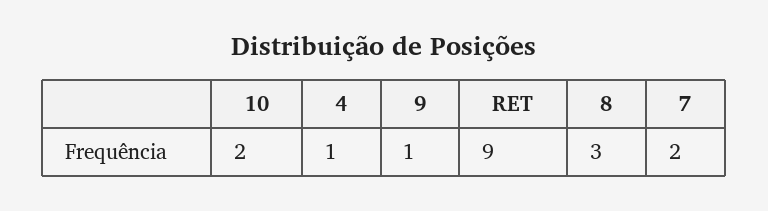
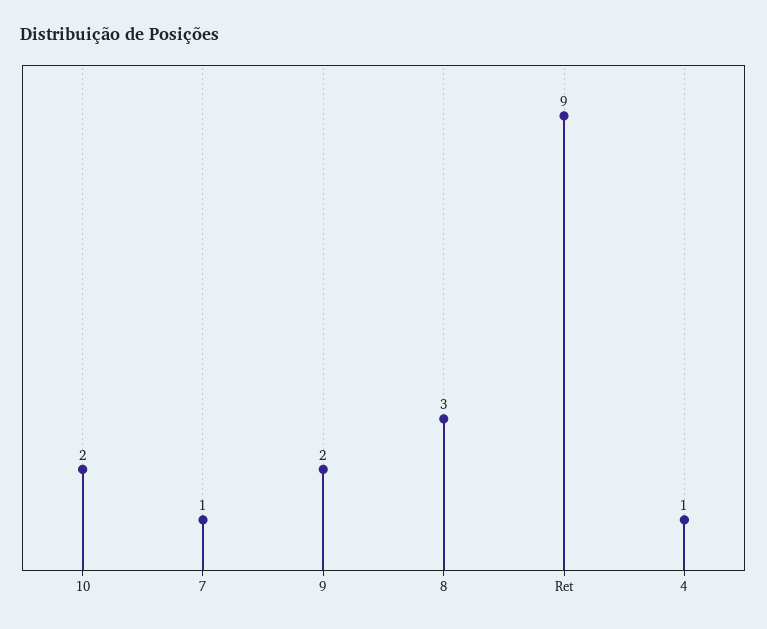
  {
    "10": 2,
    "4": 1,
-   "9": 1,
+   "9": 2,
    "RET": 9,
    "8": 3,
-   "7": 2
+   "7": 1
  }

